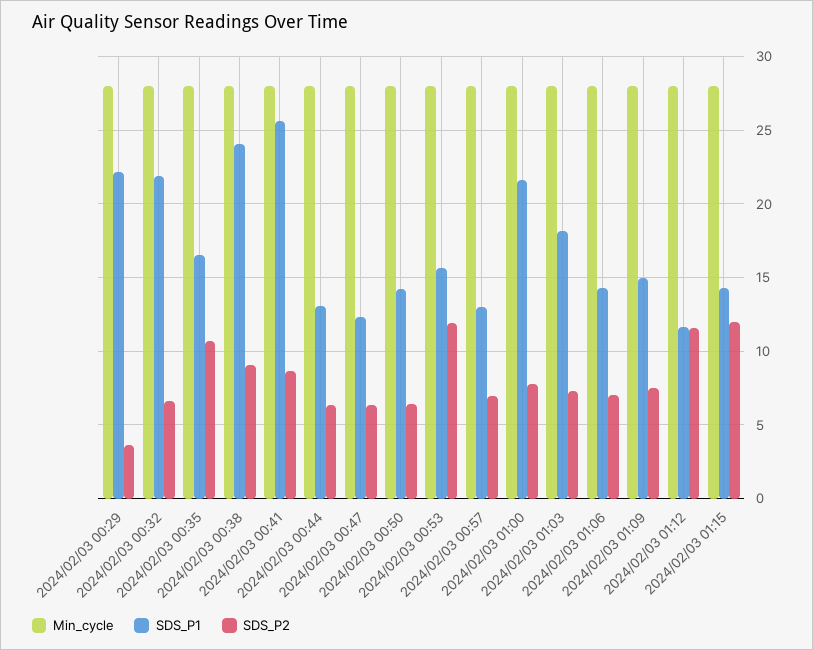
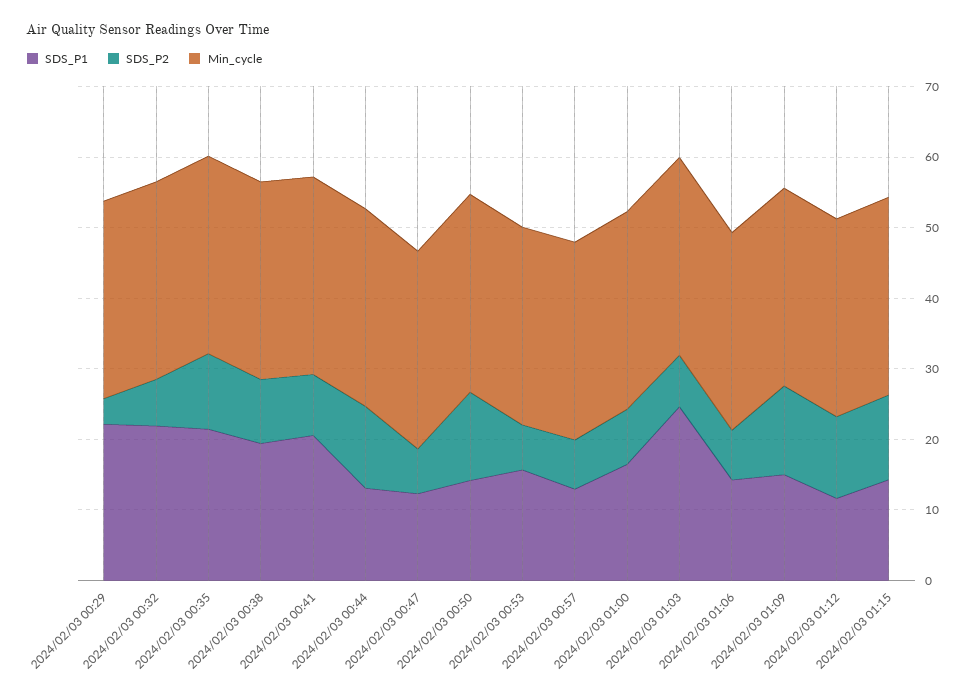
  {
    "Min_cycle": {
      "2024/02/03 00:29": 28,
      "2024/02/03 00:32": 28,
      "2024/02/03 00:35": 28,
      "2024/02/03 00:38": 28,
      "2024/02/03 00:41": 28,
      "2024/02/03 00:44": 28,
      "2024/02/03 00:47": 28,
      "2024/02/03 00:50": 28,
      "2024/02/03 00:53": 28,
      "2024/02/03 00:57": 28,
      "2024/02/03 01:00": 28,
      "2024/02/03 01:03": 28,
      "2024/02/03 01:06": 28,
      "2024/02/03 01:09": 28,
      "2024/02/03 01:12": 28,
      "2024/02/03 01:15": 28
    },
    "SDS_P1": {
      "2024/02/03 00:29": 22,
      "2024/02/03 00:32": 22,
-     "2024/02/03 00:35": 16.5,
+     "2024/02/03 00:35": 22,
-     "2024/02/03 00:38": 24,
+     "2024/02/03 00:38": 20,
-     "2024/02/03 00:41": 25.5,
+     "2024/02/03 00:41": 20,
      "2024/02/03 00:44": 13,
      "2024/02/03 00:47": 12.5,
      "2024/02/03 00:50": 14,
      "2024/02/03 00:53": 15.5,
      "2024/02/03 00:57": 13,
-     "2024/02/03 01:00": 21.5,
+     "2024/02/03 01:00": 16,
-     "2024/02/03 01:03": 18,
+     "2024/02/03 01:03": 24,
      "2024/02/03 01:06": 14.5,
      "2024/02/03 01:09": 15,
      "2024/02/03 01:12": 11.5,
      "2024/02/03 01:15": 14.5
    },
    "SDS_P2": {
      "2024/02/03 00:29": 3.5,
      "2024/02/03 00:32": 6.5,
      "2024/02/03 00:35": 10.5,
      "2024/02/03 00:38": 9,
      "2024/02/03 00:41": 8.5,
-     "2024/02/03 00:44": 6.5,
+     "2024/02/03 00:44": 12,
      "2024/02/03 00:47": 6.5,
-     "2024/02/03 00:50": 6.5,
+     "2024/02/03 00:50": 12,
-     "2024/02/03 00:53": 12,
+     "2024/02/03 00:53": 6,
      "2024/02/03 00:57": 7,
      "2024/02/03 01:00": 8,
      "2024/02/03 01:03": 7.5,
      "2024/02/03 01:06": 7,
-     "2024/02/03 01:09": 7.5,
+     "2024/02/03 01:09": 12,
      "2024/02/03 01:12": 11.5,
      "2024/02/03 01:15": 12
    }
  }

